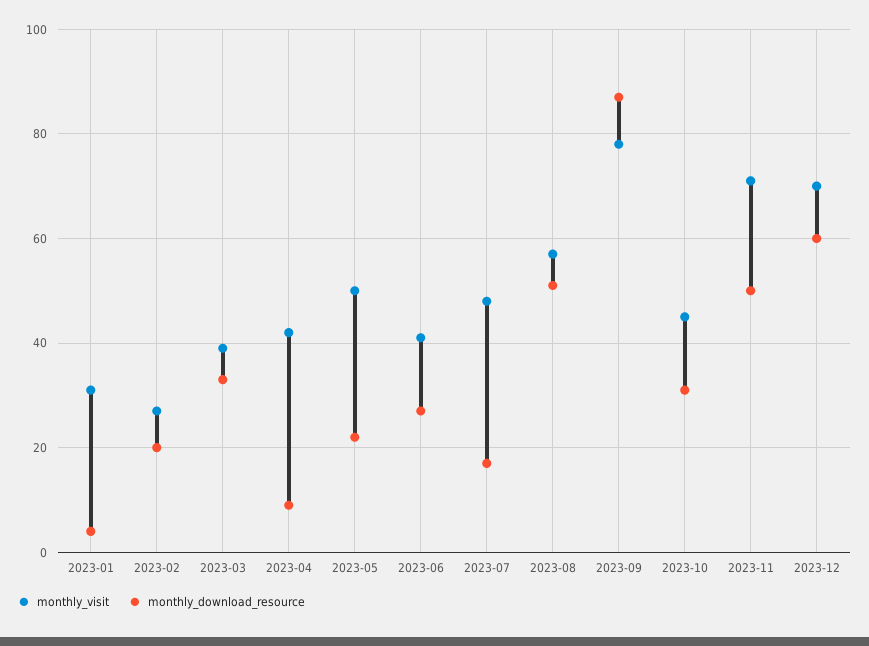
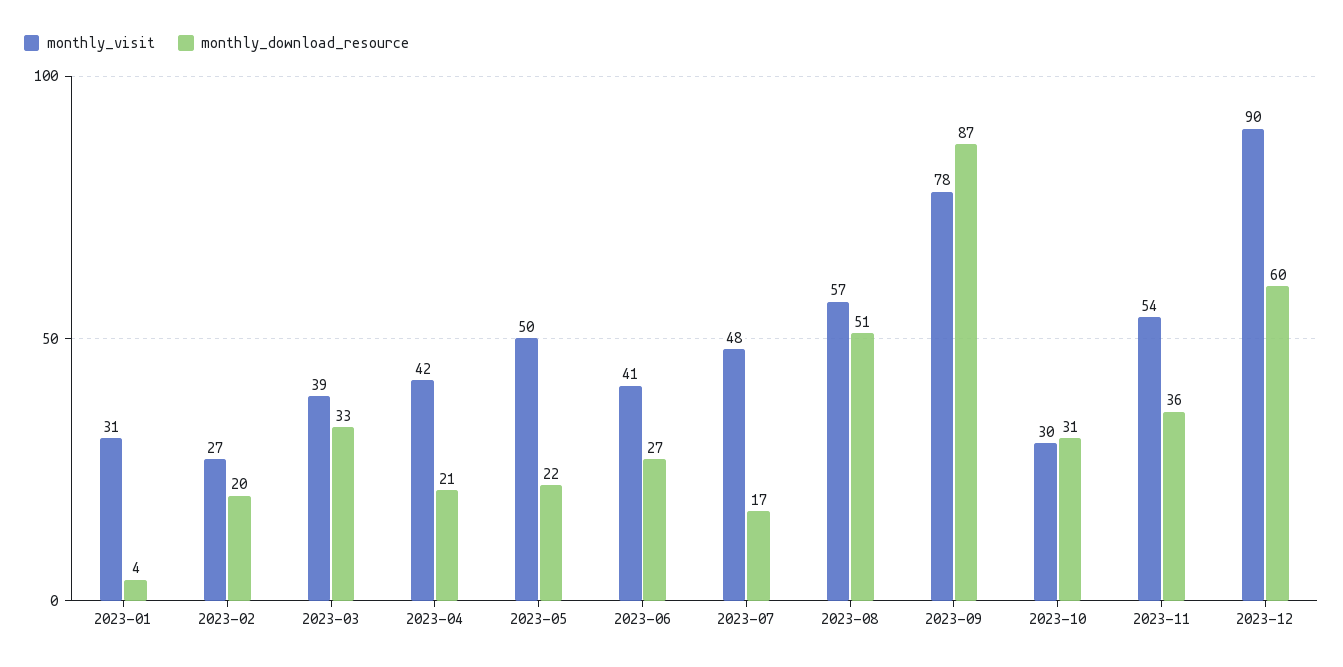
  {
    "monthly_visit": {
      "2023-01": 31,
      "2023-02": 27,
      "2023-03": 39,
      "2023-04": 42,
      "2023-05": 50,
      "2023-06": 41,
      "2023-07": 48,
      "2023-08": 57,
      "2023-09": 78,
-     "2023-10": 45,
+     "2023-10": 30,
-     "2023-11": 70,
+     "2023-11": 54,
-     "2023-12": 70
+     "2023-12": 90
    },
    "monthly_download_resource": {
      "2023-01": 4,
      "2023-02": 20,
      "2023-03": 33,
-     "2023-04": 10,
+     "2023-04": 21,
      "2023-05": 22,
      "2023-06": 27,
      "2023-07": 17,
      "2023-08": 51,
      "2023-09": 87,
      "2023-10": 31,
-     "2023-11": 50,
+     "2023-11": 36,
      "2023-12": 60
    }
  }

